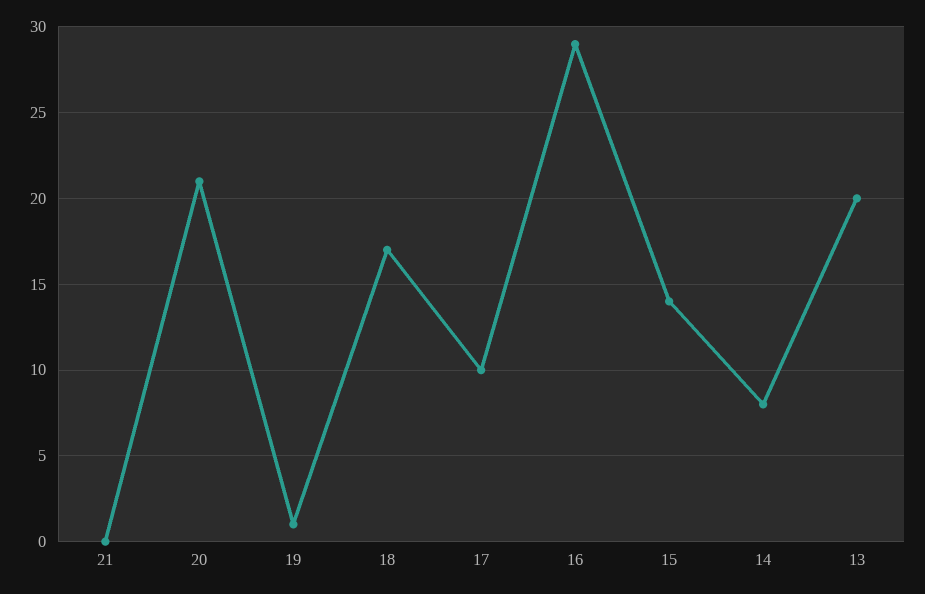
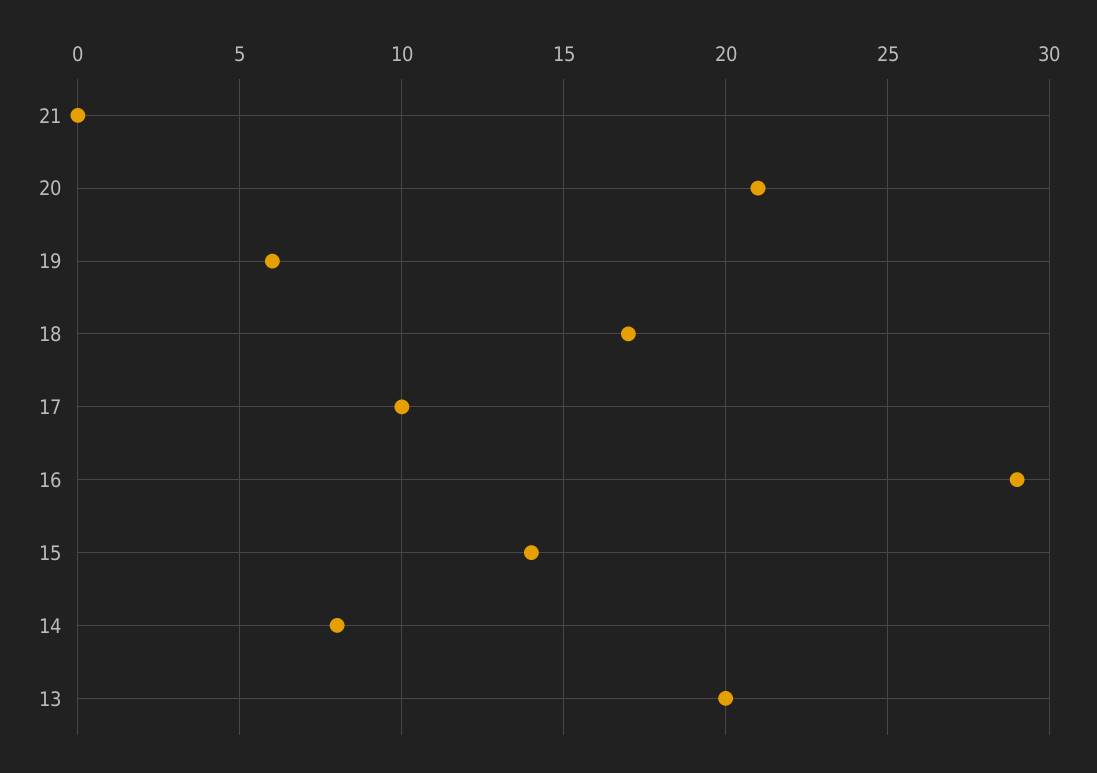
  {
    "21": 0,
    "20": 21,
-   "19": 1,
+   "19": 6,
    "18": 17,
    "17": 10,
    "16": 29,
    "15": 14,
    "14": 8,
    "13": 20
  }

